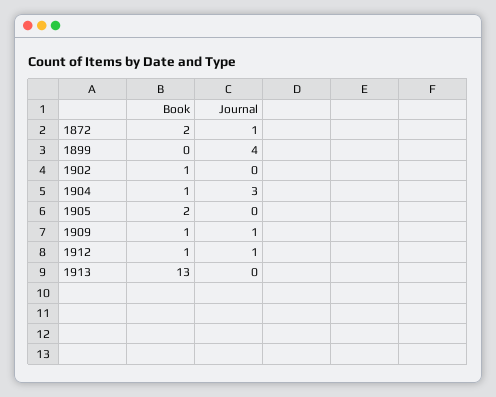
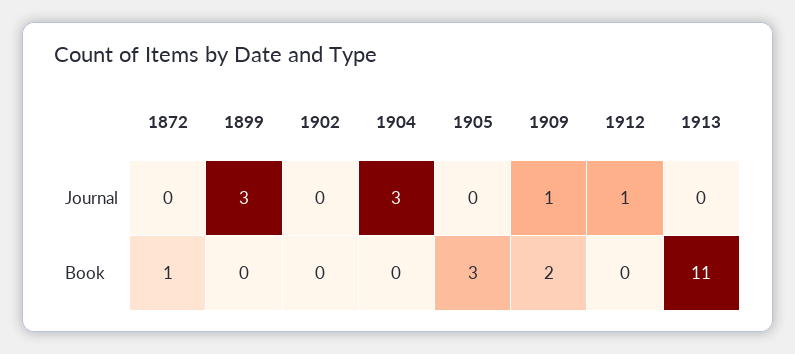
  {
    "Book": {
-     "1872": 2,
+     "1872": 1,
      "1899": 0,
-     "1902": 1,
+     "1902": 0,
-     "1904": 1,
+     "1904": 0,
-     "1905": 2,
+     "1905": 3,
-     "1909": 1,
+     "1909": 2,
-     "1912": 1,
+     "1912": 0,
-     "1913": 13
+     "1913": 11
    },
    "Journal": {
-     "1872": 1,
+     "1872": 0,
-     "1899": 4,
+     "1899": 3,
      "1902": 0,
      "1904": 3,
      "1905": 0,
      "1909": 1,
      "1912": 1,
      "1913": 0
    }
  }

